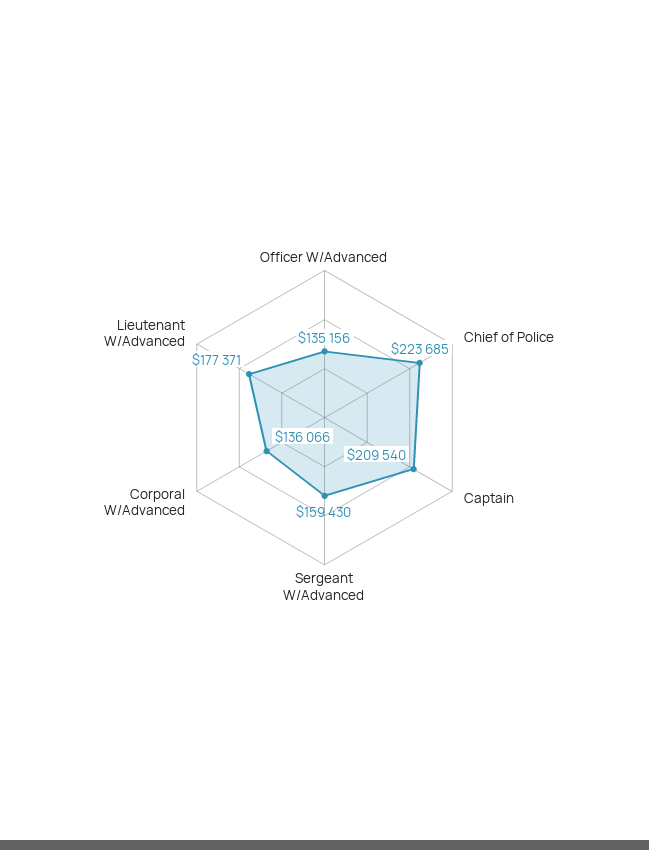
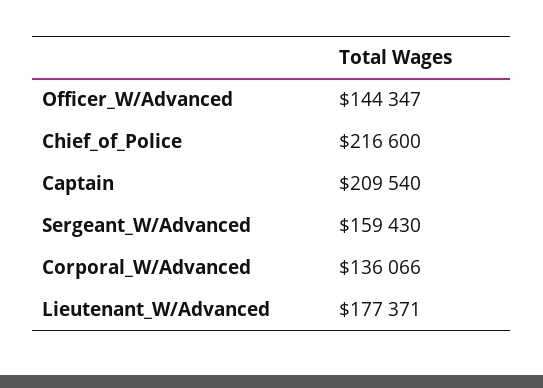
  {
-   "Officer W/Advanced": 135156,
+   "Officer W/Advanced": 144347,
-   "Chief of Police": 223685,
+   "Chief of Police": 216600,
    "Captain": 209540,
    "Sergeant W/Advanced": 159430,
    "Corporal W/Advanced": 136066,
    "Lieutenant W/Advanced": 177371
  }

